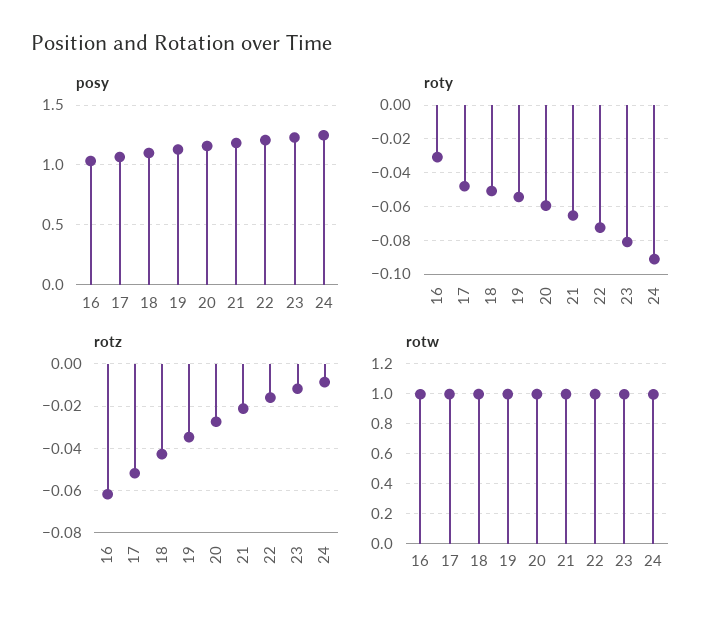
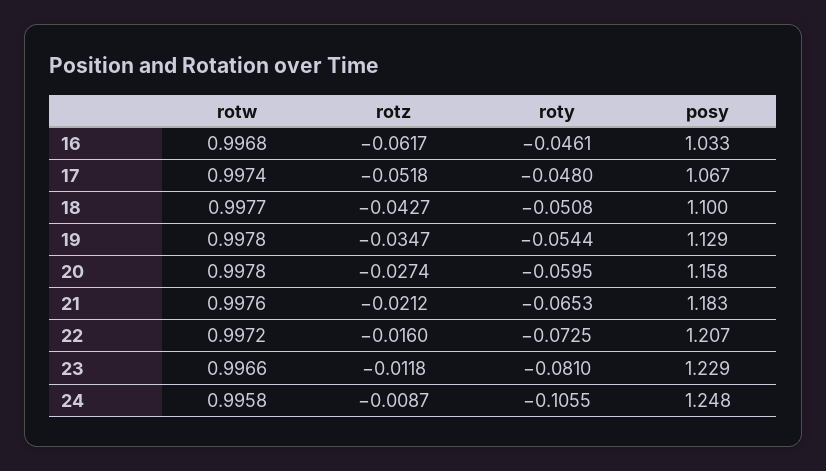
  {
    "posy": {
      "16": 1.033,
      "17": 1.067,
      "18": 1.1,
      "19": 1.129,
      "20": 1.158,
      "21": 1.183,
      "22": 1.207,
      "23": 1.229,
      "24": 1.248
    },
    "roty": {
-     "16": -0.03,
+     "16": -0.0461,
      "17": -0.048,
      "18": -0.0508,
      "19": -0.0544,
      "20": -0.0595,
      "21": -0.0653,
      "22": -0.0725,
      "23": -0.081,
-     "24": -0.09
+     "24": -0.1055
    },
    "rotz": {
      "16": -0.0617,
      "17": -0.0518,
      "18": -0.0427,
      "19": -0.0347,
      "20": -0.0274,
      "21": -0.0212,
      "22": -0.016,
      "23": -0.0118,
      "24": -0.0087
    },
    "rotw": {
      "16": 0.9968,
      "17": 0.9974,
      "18": 0.9977,
      "19": 0.9978,
      "20": 0.9978,
      "21": 0.9976,
      "22": 0.9972,
      "23": 0.9966,
      "24": 0.9958
    }
  }

